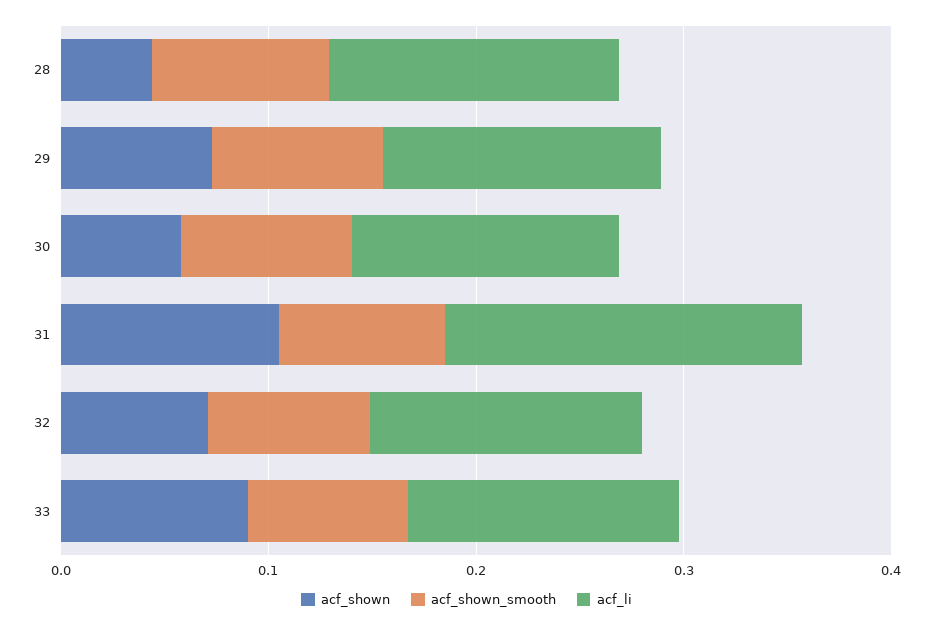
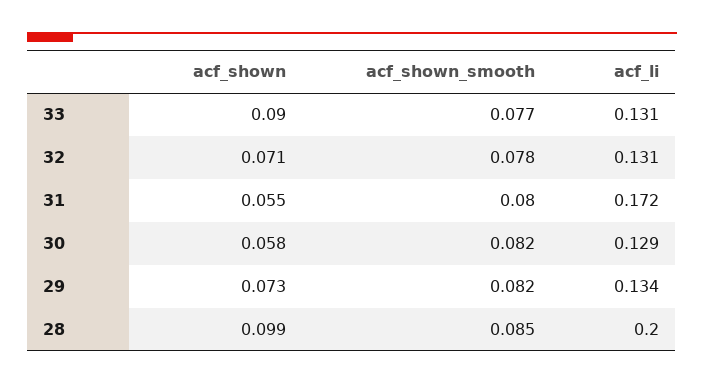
  {
    "acf_shown": {
-     "28": 0.04,
+     "28": 0.099,
      "29": 0.073,
      "30": 0.058,
-     "31": 0.1,
+     "31": 0.055,
      "32": 0.071,
      "33": 0.09
    },
    "acf_shown_smooth": {
      "28": 0.085,
      "29": 0.082,
      "30": 0.082,
      "31": 0.08,
      "32": 0.078,
      "33": 0.077
    },
    "acf_li": {
-     "28": 0.14,
+     "28": 0.2,
      "29": 0.134,
      "30": 0.129,
      "31": 0.172,
      "32": 0.131,
      "33": 0.131
    }
  }

